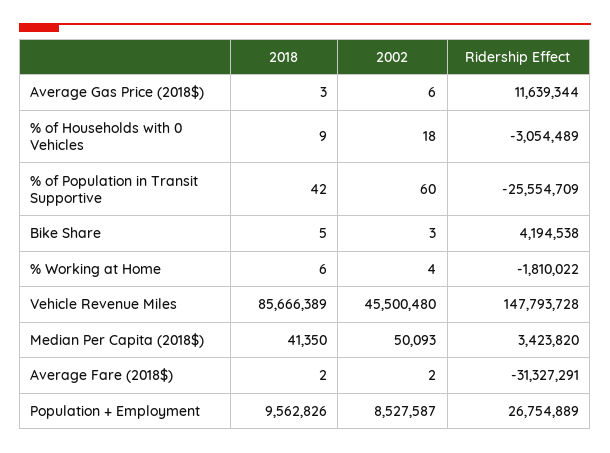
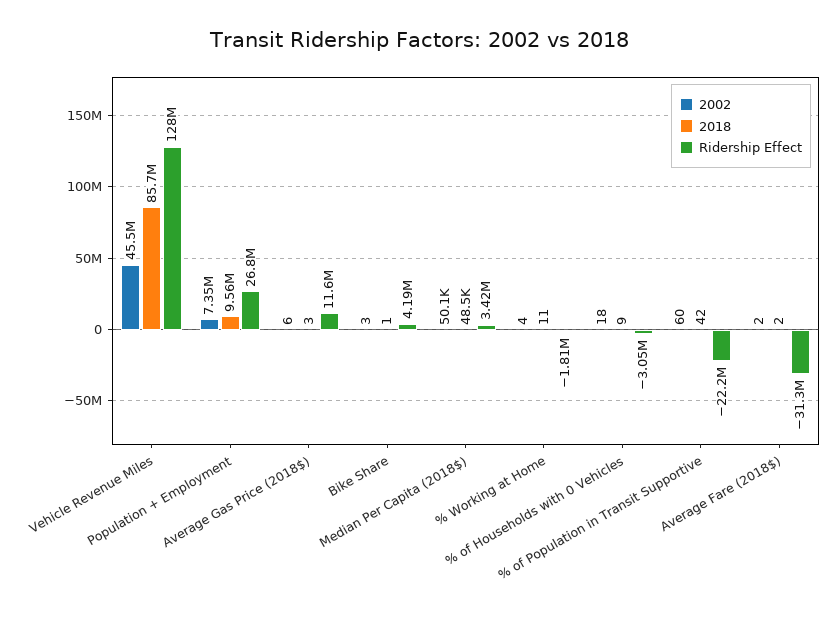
  {
    "2018": {
      "Average Gas Price (2018$)": 3,
      "% of Households with 0 Vehicles": 9,
      "% of Population in Transit Supportive": 42,
-     "Bike Share": 5,
+     "Bike Share": 1,
-     "% Working at Home": 6,
+     "% Working at Home": 11,
      "Vehicle Revenue Miles": 85666389,
-     "Median Per Capita (2018$)": 41350,
+     "Median Per Capita (2018$)": 48500,
      "Average Fare (2018$)": 2,
      "Population + Employment": 9562826
    },
    "2002": {
      "Average Gas Price (2018$)": 6,
      "% of Households with 0 Vehicles": 18,
      "% of Population in Transit Supportive": 60,
      "Bike Share": 3,
      "% Working at Home": 4,
      "Vehicle Revenue Miles": 45500480,
      "Median Per Capita (2018$)": 50093,
      "Average Fare (2018$)": 2,
-     "Population + Employment": 8527587
+     "Population + Employment": 7350000
    },
    "Ridership Effect": {
      "Average Gas Price (2018$)": 11639344,
      "% of Households with 0 Vehicles": -3054489,
-     "% of Population in Transit Supportive": -25554709,
+     "% of Population in Transit Supportive": -22200000,
      "Bike Share": 4194538,
      "% Working at Home": -1810022,
-     "Vehicle Revenue Miles": 147793728,
+     "Vehicle Revenue Miles": 128000000,
      "Median Per Capita (2018$)": 3423820,
      "Average Fare (2018$)": -31327291,
      "Population + Employment": 26754889
    }
  }

